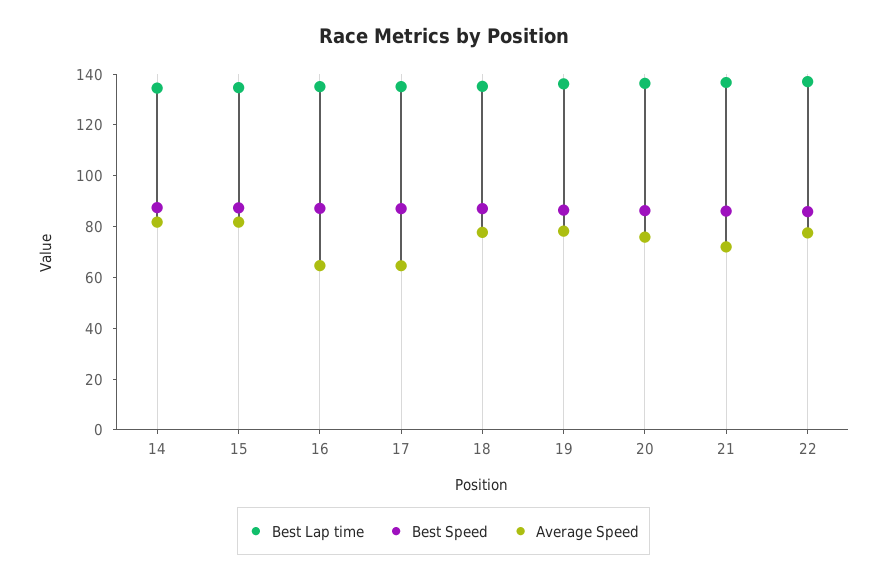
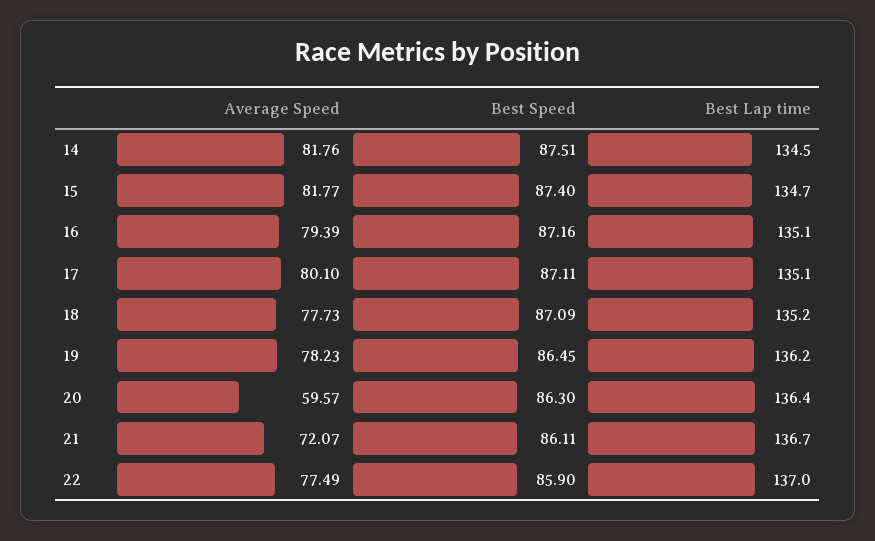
  {
    "Best Lap time": {
      "14": 134.5,
      "15": 134.7,
      "16": 135.1,
      "17": 135.1,
      "18": 135.2,
      "19": 136.2,
      "20": 136.4,
      "21": 136.7,
      "22": 137
    },
    "Best Speed": {
      "14": 87.51,
      "15": 87.4,
      "16": 87.16,
      "17": 87.11,
      "18": 87.09,
      "19": 86.45,
      "20": 86.3,
      "21": 86.11,
      "22": 85.9
    },
    "Average Speed": {
      "14": 81.76,
      "15": 81.77,
-     "16": 65,
+     "16": 79.39,
-     "17": 65,
+     "17": 80.1,
      "18": 77.73,
      "19": 78.23,
-     "20": 75,
+     "20": 59.57,
      "21": 72.07,
      "22": 77.49
    }
  }

